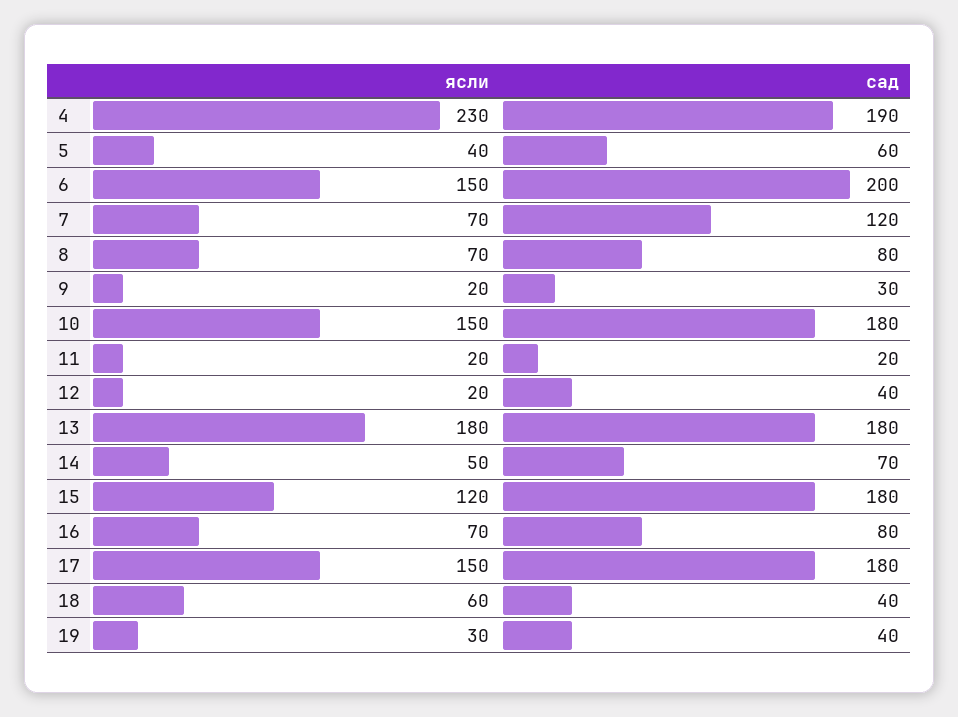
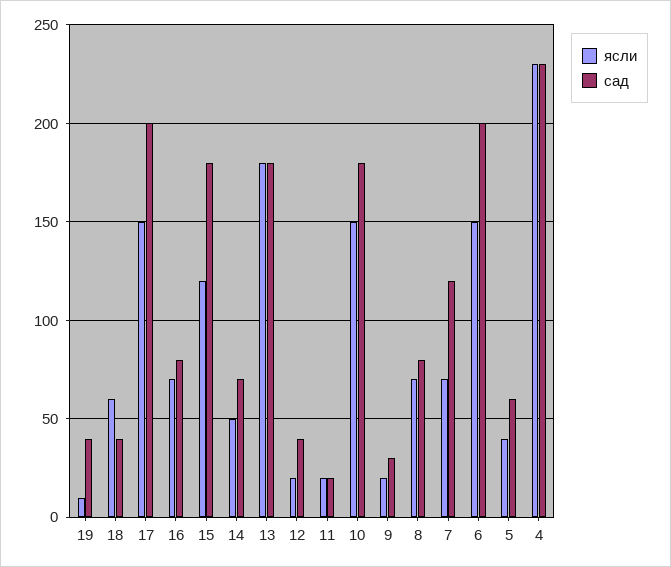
  {
    "ясли": {
      "4": 230,
      "5": 40,
      "6": 150,
      "7": 70,
      "8": 70,
      "9": 20,
      "10": 150,
      "11": 20,
      "12": 20,
      "13": 180,
      "14": 50,
      "15": 120,
      "16": 70,
      "17": 150,
      "18": 60,
-     "19": 30
+     "19": 10
    },
    "сад": {
-     "4": 190,
+     "4": 230,
      "5": 60,
      "6": 200,
      "7": 120,
      "8": 80,
      "9": 30,
      "10": 180,
      "11": 20,
      "12": 40,
      "13": 180,
      "14": 70,
      "15": 180,
      "16": 80,
-     "17": 180,
+     "17": 200,
      "18": 40,
      "19": 40
    }
  }

